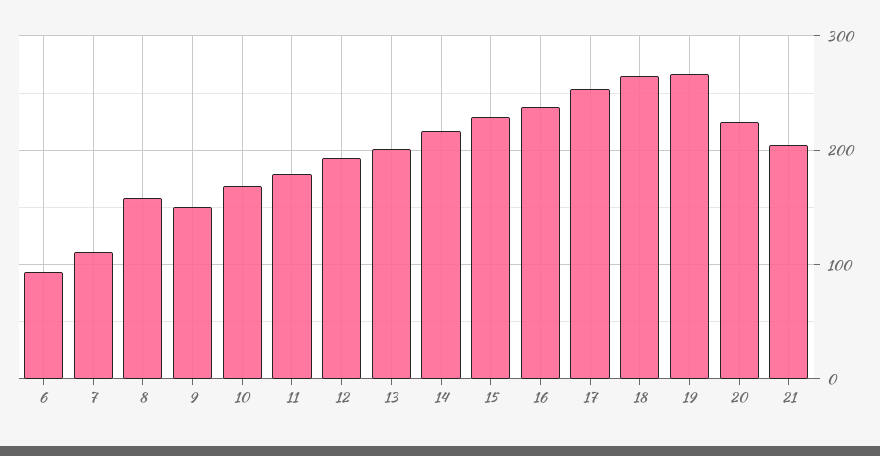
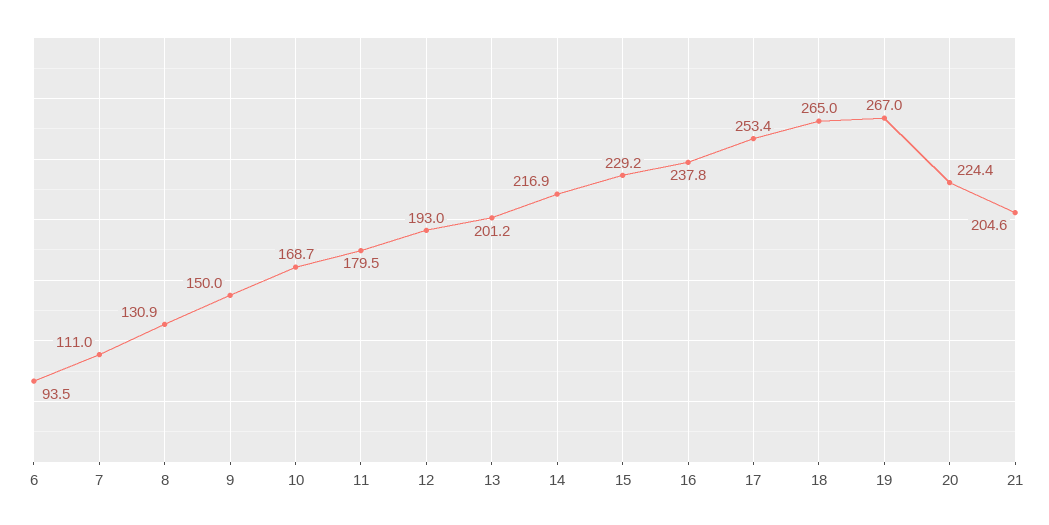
  {
    "6": 93.5,
    "7": 111,
-   "8": 160,
+   "8": 130.9,
    "9": 150,
    "10": 168.7,
    "11": 179.5,
    "12": 193,
    "13": 201.2,
    "14": 216.9,
    "15": 229.2,
    "16": 237.8,
    "17": 253.4,
    "18": 265,
    "19": 267,
    "20": 224.4,
    "21": 204.6
  }

